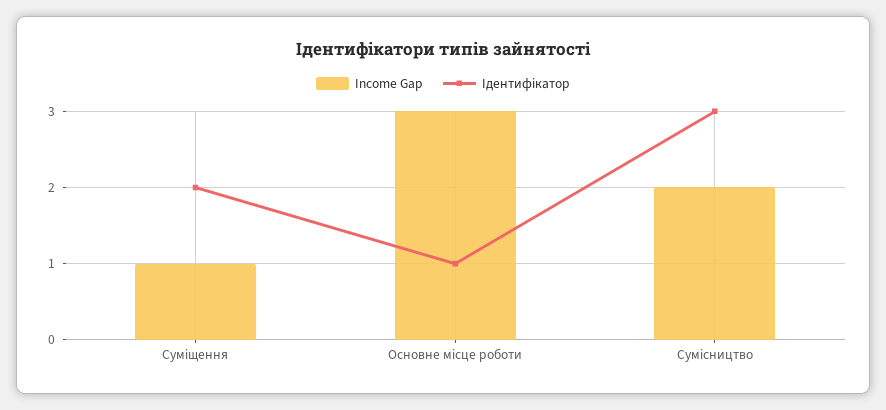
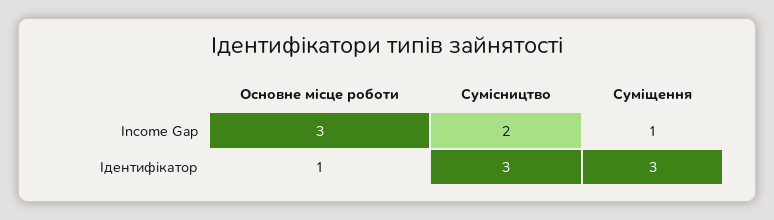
  {
    "Income Gap": {
      "Суміщення": 1,
      "Основне місце роботи": 3,
      "Сумісництво": 2
    },
    "Ідентифікатор": {
-     "Суміщення": 2,
+     "Суміщення": 3,
      "Основне місце роботи": 1,
      "Сумісництво": 3
    }
  }

